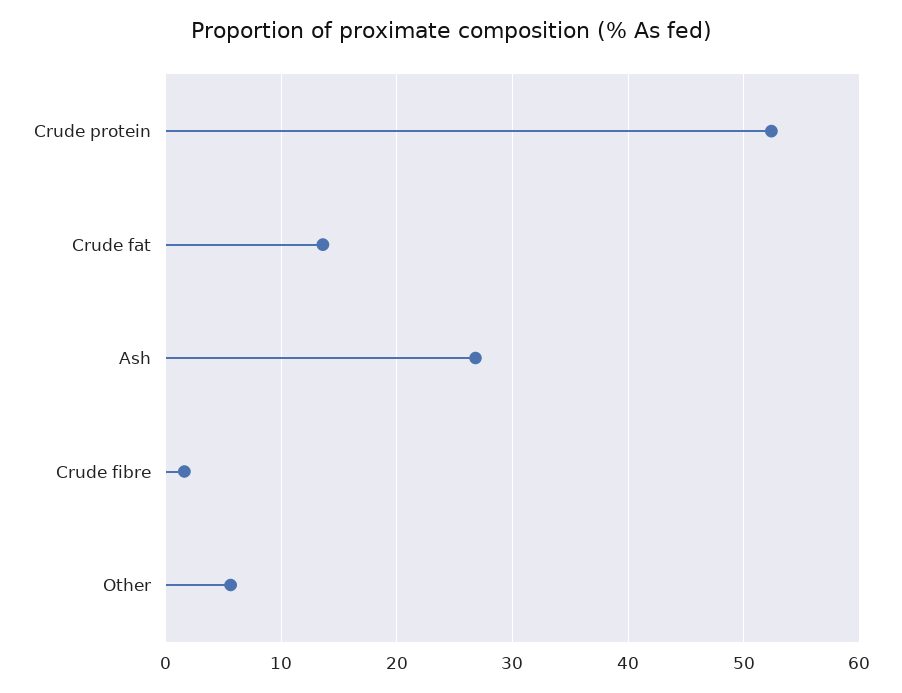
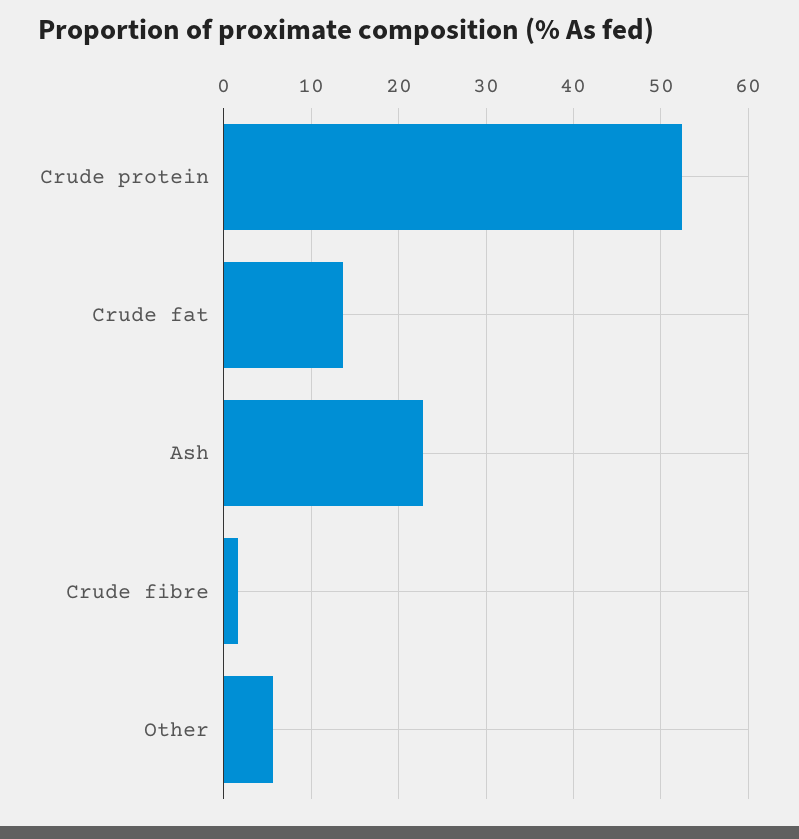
  {
    "Crude protein": 52,
    "Crude fat": 14,
-   "Ash": 27,
+   "Ash": 23,
    "Crude fibre": 2,
    "Other": 6
  }

